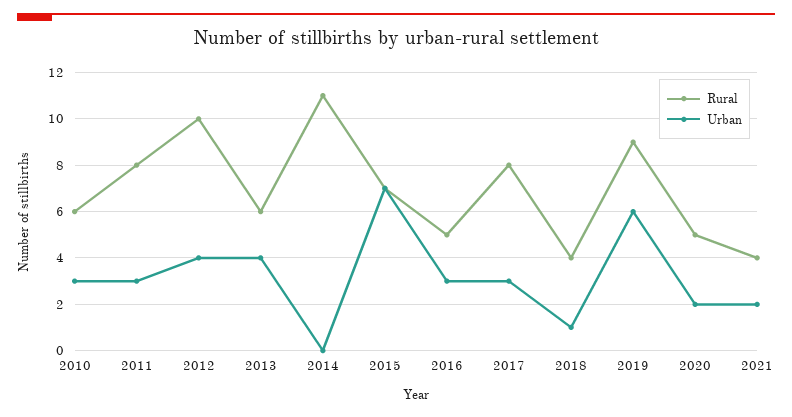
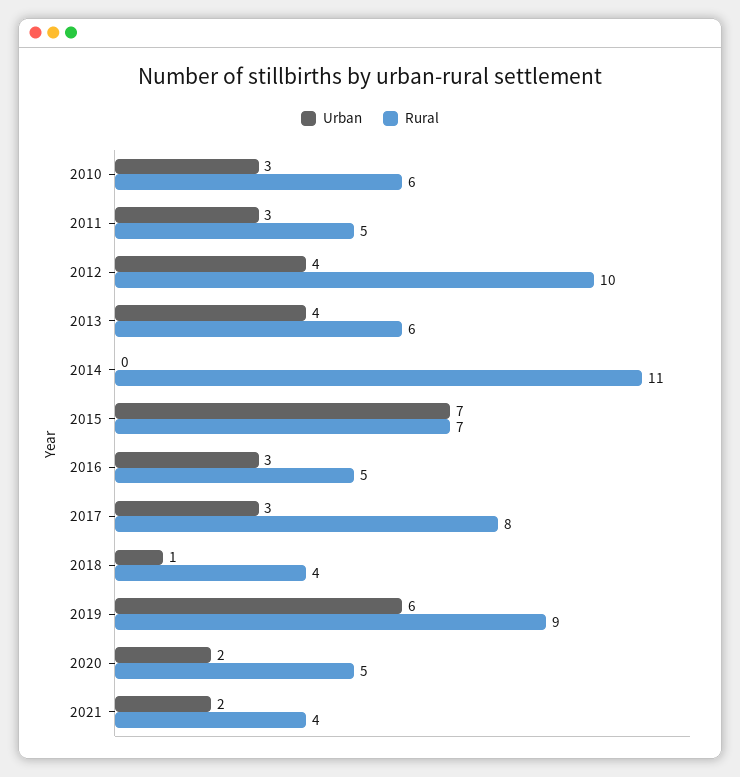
  {
    "Rural": {
      "2010": 6,
-     "2011": 8,
+     "2011": 5,
      "2012": 10,
      "2013": 6,
      "2014": 11,
      "2015": 7,
      "2016": 5,
      "2017": 8,
      "2018": 4,
      "2019": 9,
      "2020": 5,
      "2021": 4
    },
    "Urban": {
      "2010": 3,
      "2011": 3,
      "2012": 4,
      "2013": 4,
      "2014": 0,
      "2015": 7,
      "2016": 3,
      "2017": 3,
      "2018": 1,
      "2019": 6,
      "2020": 2,
      "2021": 2
    }
  }

